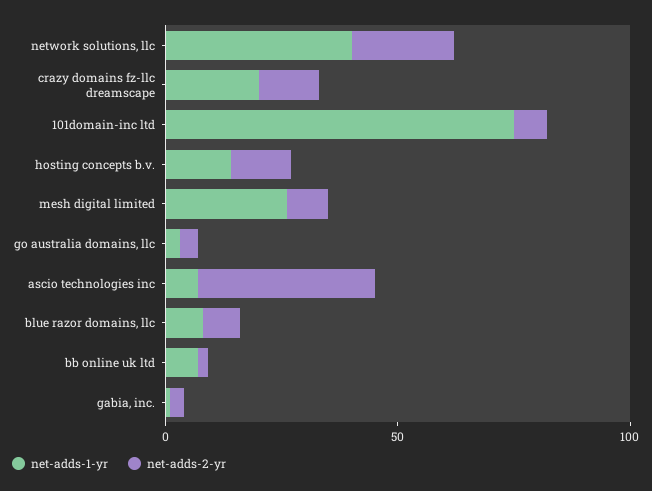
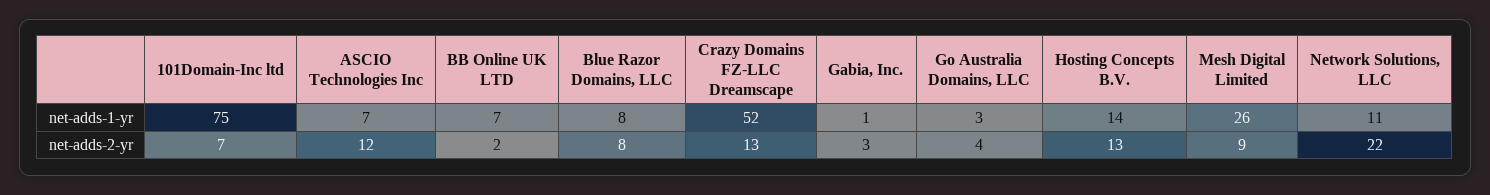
  {
    "net-adds-1-yr": {
-     "network solutions, llc": 40,
+     "network solutions, llc": 11,
-     "crazy domains fz-llc dreamscape": 20,
+     "crazy domains fz-llc dreamscape": 52,
      "101domain-inc ltd": 75,
      "hosting concepts b.v.": 14,
      "mesh digital limited": 26,
      "go australia domains, llc": 3,
      "ascio technologies inc": 7,
      "blue razor domains, llc": 8,
      "bb online uk ltd": 7,
      "gabia, inc.": 1
    },
    "net-adds-2-yr": {
      "network solutions, llc": 22,
      "crazy domains fz-llc dreamscape": 13,
      "101domain-inc ltd": 7,
      "hosting concepts b.v.": 13,
      "mesh digital limited": 9,
      "go australia domains, llc": 4,
-     "ascio technologies inc": 40,
+     "ascio technologies inc": 12,
      "blue razor domains, llc": 8,
      "bb online uk ltd": 2,
      "gabia, inc.": 3
    }
  }

